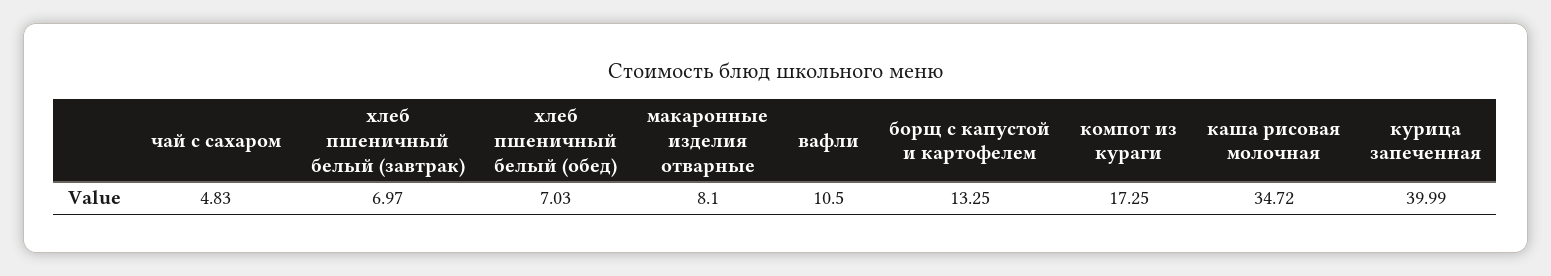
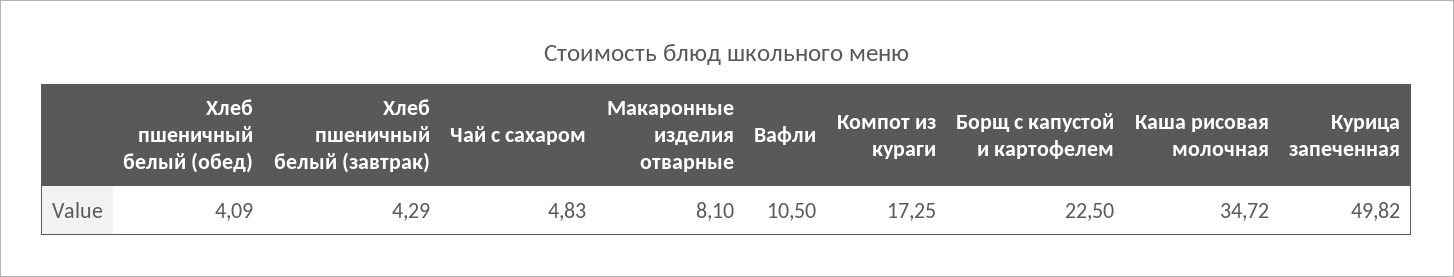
  {
    "чай с сахаром": 4.83,
-   "хлеб пшеничный белый (завтрак)": 6.97,
+   "хлеб пшеничный белый (завтрак)": 4.29,
-   "хлеб пшеничный белый (обед)": 7.03,
+   "хлеб пшеничный белый (обед)": 4.09,
    "макаронные изделия отварные": 8.1,
    "вафли": 10.5,
-   "борщ с капустой и картофелем": 13.25,
+   "борщ с капустой и картофелем": 22.5,
    "компот из кураги": 17.25,
    "каша рисовая молочная": 34.72,
-   "курица запеченная": 39.99
+   "курица запеченная": 49.82
  }

